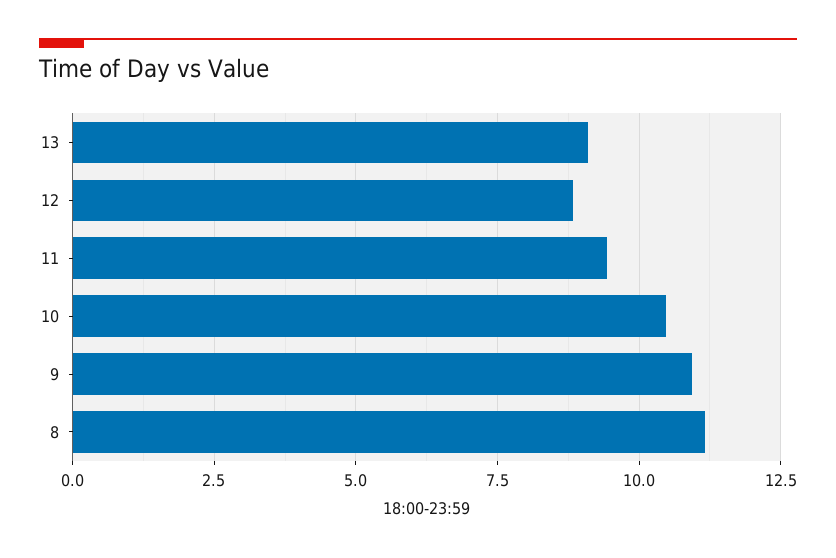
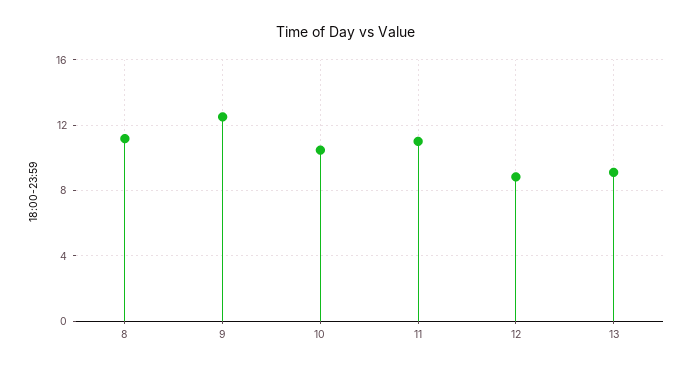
  {
    "13": 9,
    "12": 8.75,
-   "11": 9.5,
+   "11": 11,
    "10": 10.5,
-   "9": 11,
+   "9": 12.5,
    "8": 11.25
  }

